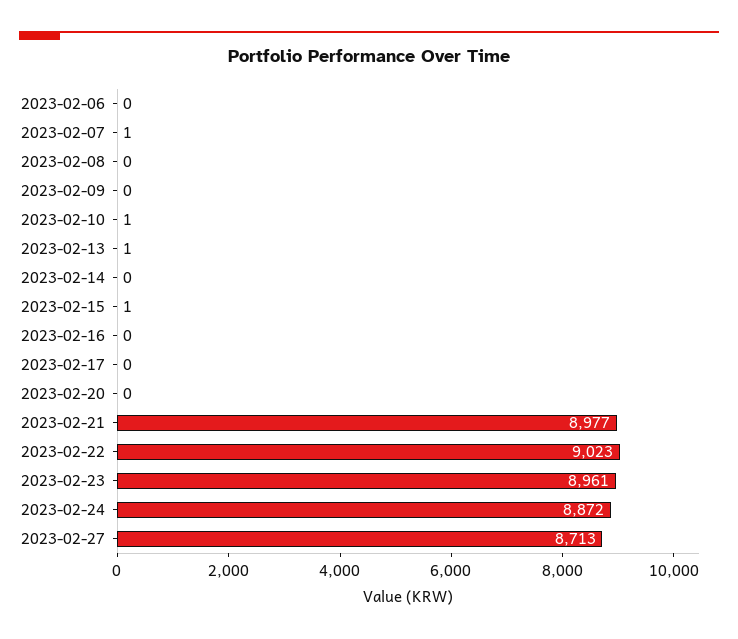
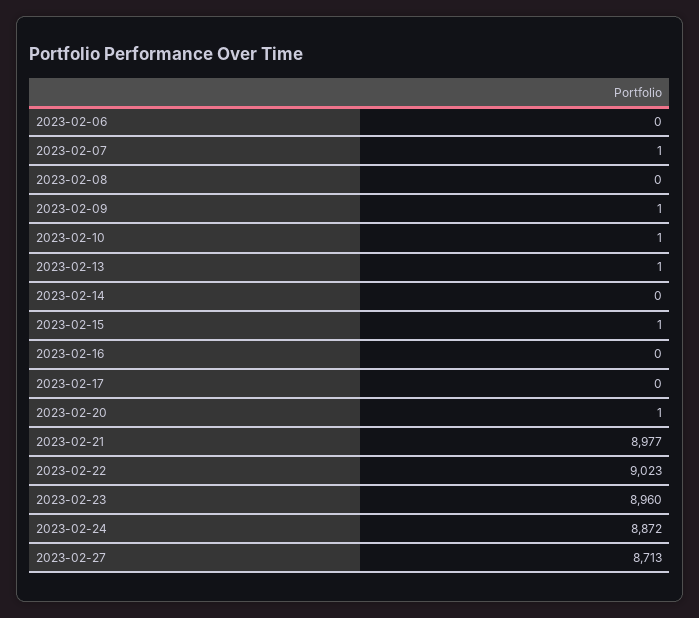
  {
    "2023-02-06": 0,
    "2023-02-07": 1,
    "2023-02-08": 0,
-   "2023-02-09": 0,
+   "2023-02-09": 1,
    "2023-02-10": 1,
    "2023-02-13": 1,
    "2023-02-14": 0,
    "2023-02-15": 1,
    "2023-02-16": 0,
    "2023-02-17": 0,
-   "2023-02-20": 0,
+   "2023-02-20": 1,
    "2023-02-21": 8977,
    "2023-02-22": 9023,
-   "2023-02-23": 8961,
+   "2023-02-23": 8960,
    "2023-02-24": 8872,
    "2023-02-27": 8713
  }

